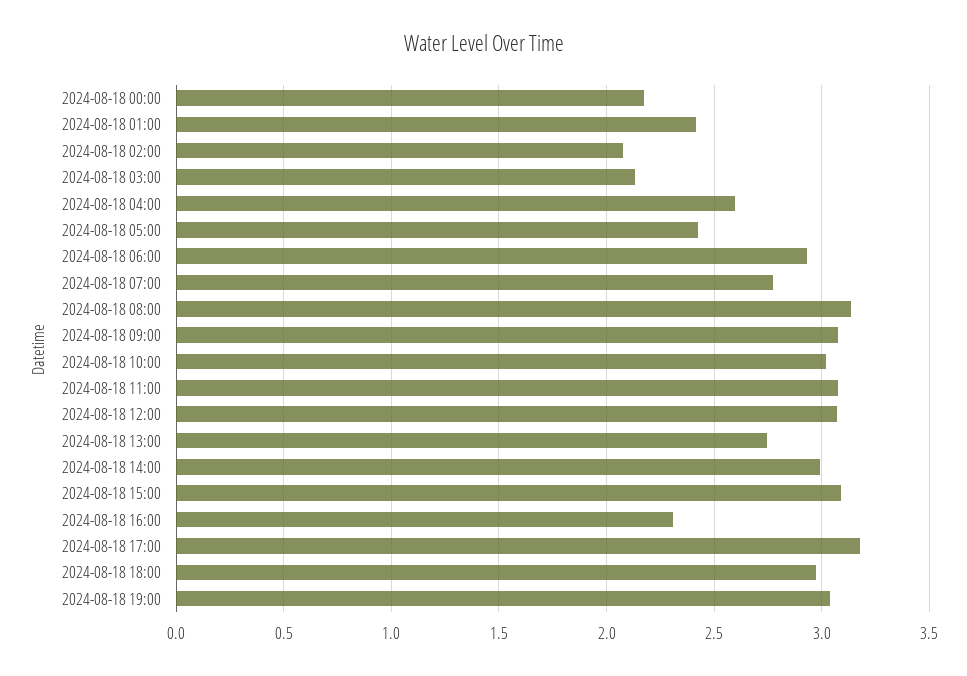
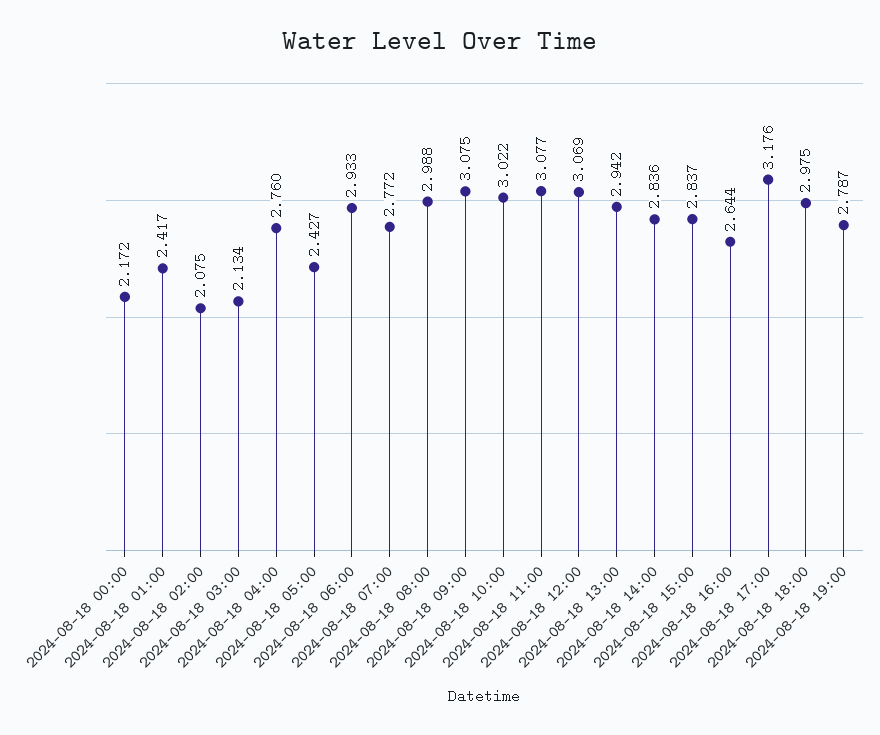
  {
    "2024-08-18 00:00": 2.172,
    "2024-08-18 01:00": 2.417,
    "2024-08-18 02:00": 2.075,
    "2024-08-18 03:00": 2.134,
-   "2024-08-18 04:00": 2.6,
+   "2024-08-18 04:00": 2.76,
    "2024-08-18 05:00": 2.427,
    "2024-08-18 06:00": 2.933,
    "2024-08-18 07:00": 2.772,
-   "2024-08-18 08:00": 3.15,
+   "2024-08-18 08:00": 2.988,
    "2024-08-18 09:00": 3.075,
    "2024-08-18 10:00": 3.022,
    "2024-08-18 11:00": 3.077,
    "2024-08-18 12:00": 3.069,
-   "2024-08-18 13:00": 2.75,
+   "2024-08-18 13:00": 2.942,
-   "2024-08-18 14:00": 3,
+   "2024-08-18 14:00": 2.836,
-   "2024-08-18 15:00": 3.1,
+   "2024-08-18 15:00": 2.837,
-   "2024-08-18 16:00": 2.3,
+   "2024-08-18 16:00": 2.644,
    "2024-08-18 17:00": 3.176,
    "2024-08-18 18:00": 2.975,
-   "2024-08-18 19:00": 3.05
+   "2024-08-18 19:00": 2.787
  }

